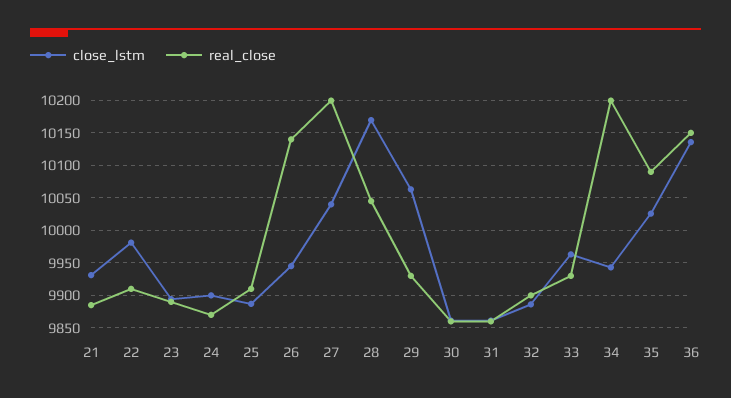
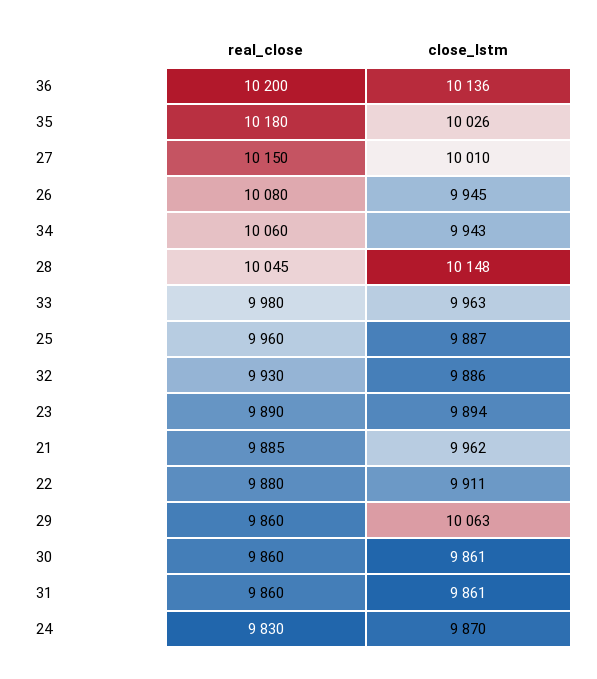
  {
    "close_lstm": {
-     "21": 9930,
+     "21": 9962,
-     "22": 9980,
+     "22": 9911,
      "23": 9894,
-     "24": 9900,
+     "24": 9870,
      "25": 9887,
      "26": 9945,
-     "27": 10040,
+     "27": 10010,
-     "28": 10170,
+     "28": 10148,
      "29": 10063,
      "30": 9861,
      "31": 9861,
      "32": 9886,
      "33": 9963,
      "34": 9943,
      "35": 10026,
      "36": 10136
    },
    "real_close": {
      "21": 9885,
-     "22": 9910,
+     "22": 9880,
      "23": 9890,
-     "24": 9870,
+     "24": 9830,
-     "25": 9910,
+     "25": 9960,
-     "26": 10140,
+     "26": 10080,
-     "27": 10200,
+     "27": 10150,
      "28": 10045,
-     "29": 9930,
+     "29": 9860,
      "30": 9860,
      "31": 9860,
-     "32": 9900,
+     "32": 9930,
-     "33": 9930,
+     "33": 9980,
-     "34": 10200,
+     "34": 10060,
-     "35": 10090,
+     "35": 10180,
-     "36": 10150
+     "36": 10200
    }
  }

